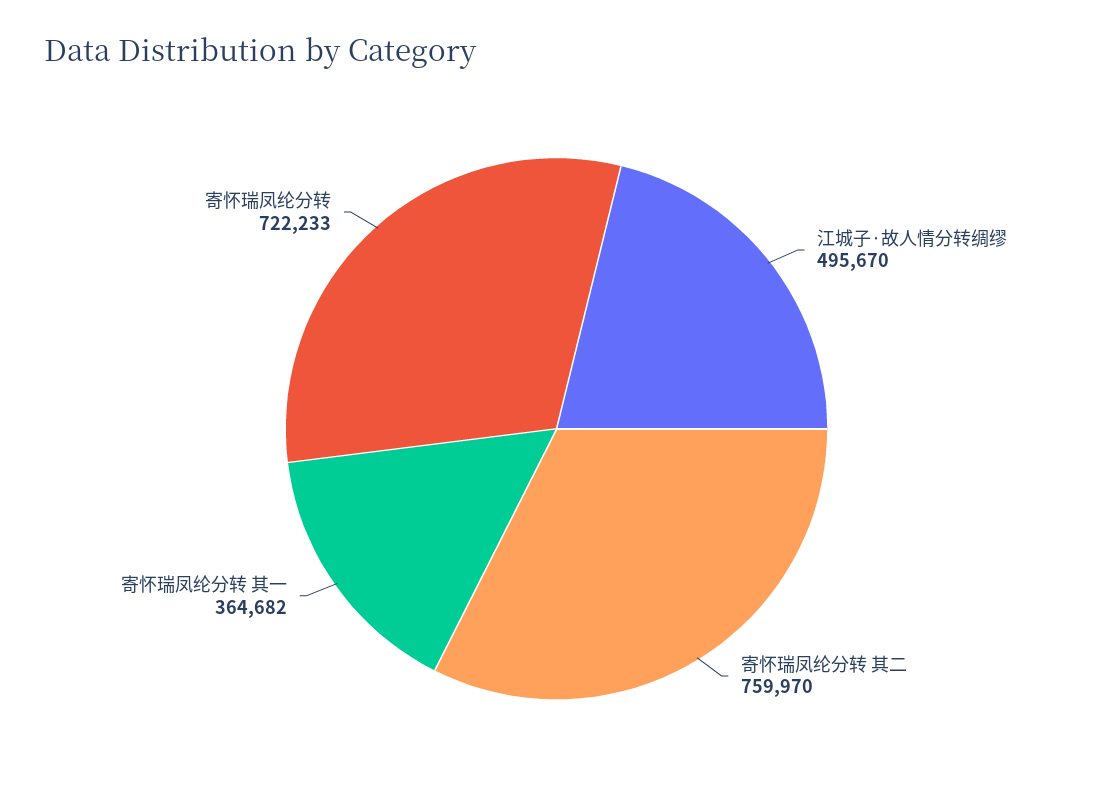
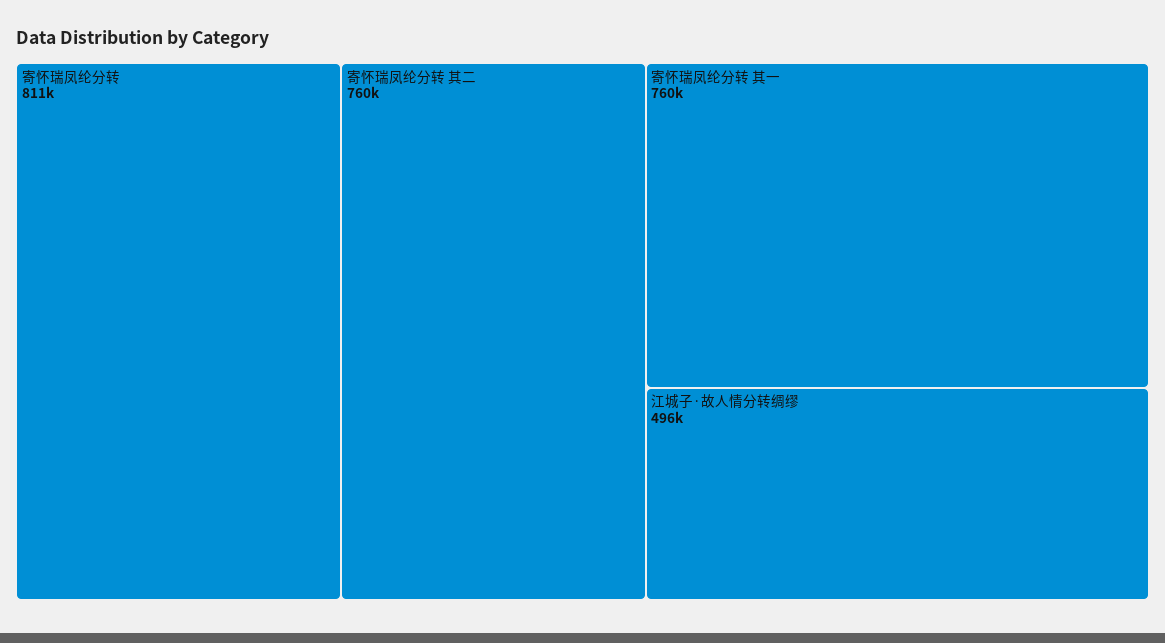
  {
    "江城子·故人情分转绸缪": 495670,
    "寄怀瑞凤纶分转 其二": 759970,
-   "寄怀瑞凤纶分转 其一": 364682,
+   "寄怀瑞凤纶分转 其一": 760000,
-   "寄怀瑞凤纶分转": 722233
+   "寄怀瑞凤纶分转": 811000
  }

